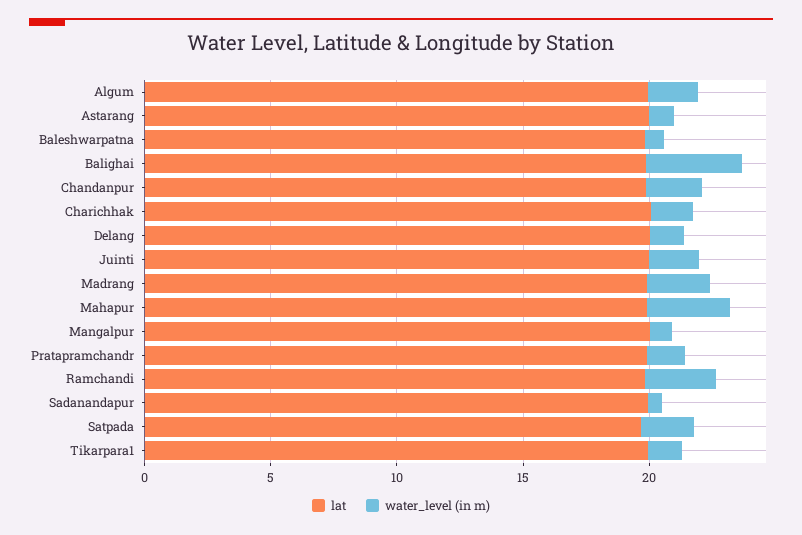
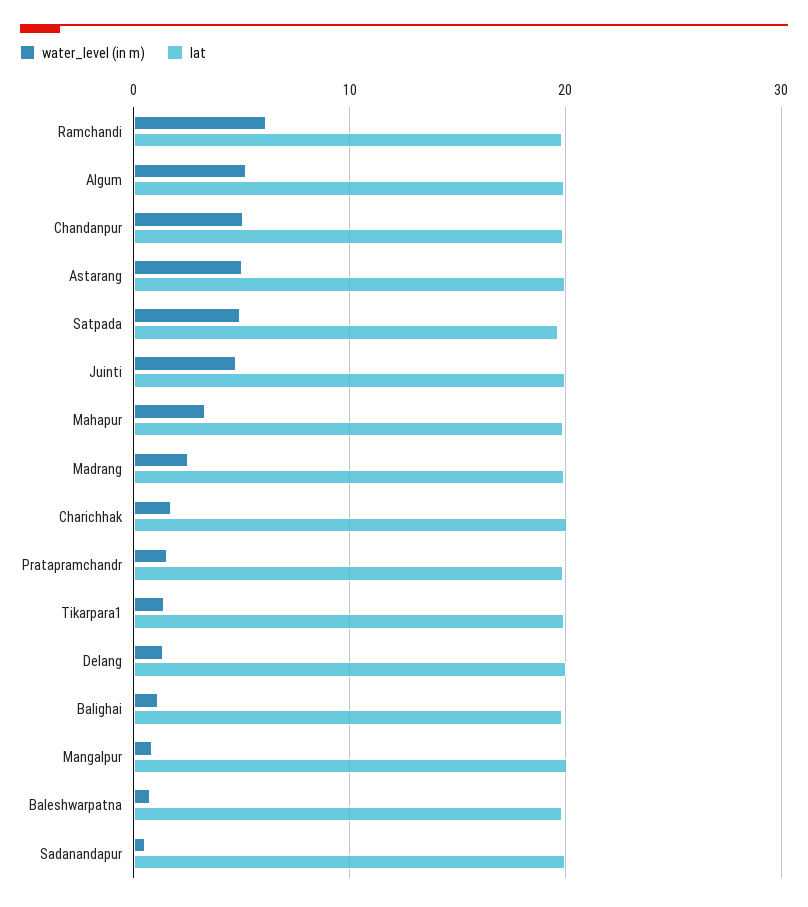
  {
    "lat": {
      "Algum": 20,
      "Astarang": 20,
      "Baleshwarpatna": 20,
      "Balighai": 20,
      "Chandanpur": 20,
      "Charichhak": 20,
      "Delang": 20,
      "Juinti": 20,
      "Madrang": 20,
      "Mahapur": 20,
      "Mangalpur": 20,
      "Pratapramchandr": 20,
      "Ramchandi": 20,
      "Sadanandapur": 20,
      "Satpada": 20,
      "Tikarpara1": 20
    },
    "water_level (in m)": {
-     "Algum": 2,
+     "Algum": 5,
-     "Astarang": 1,
+     "Astarang": 5,
      "Baleshwarpatna": 1,
-     "Balighai": 4,
+     "Balighai": 1,
-     "Chandanpur": 2,
+     "Chandanpur": 5,
      "Charichhak": 2,
      "Delang": 1,
-     "Juinti": 2,
+     "Juinti": 5,
      "Madrang": 3,
      "Mahapur": 3,
      "Mangalpur": 1,
      "Pratapramchandr": 2,
-     "Ramchandi": 3,
+     "Ramchandi": 6,
      "Sadanandapur": 1,
-     "Satpada": 2,
+     "Satpada": 5,
      "Tikarpara1": 1
    }
  }

